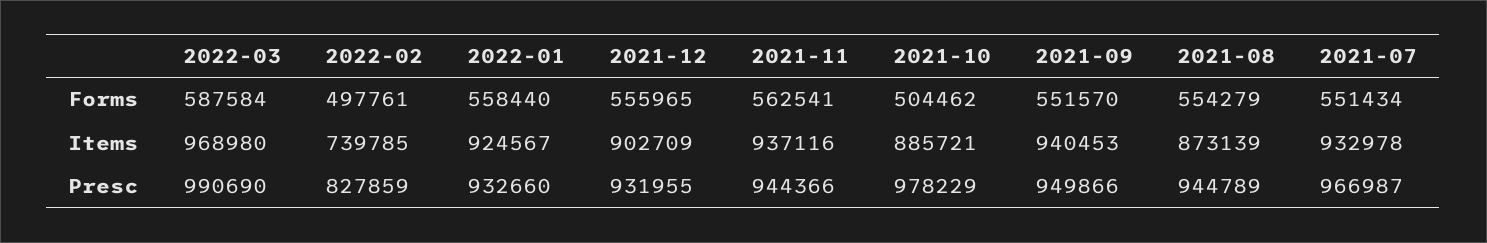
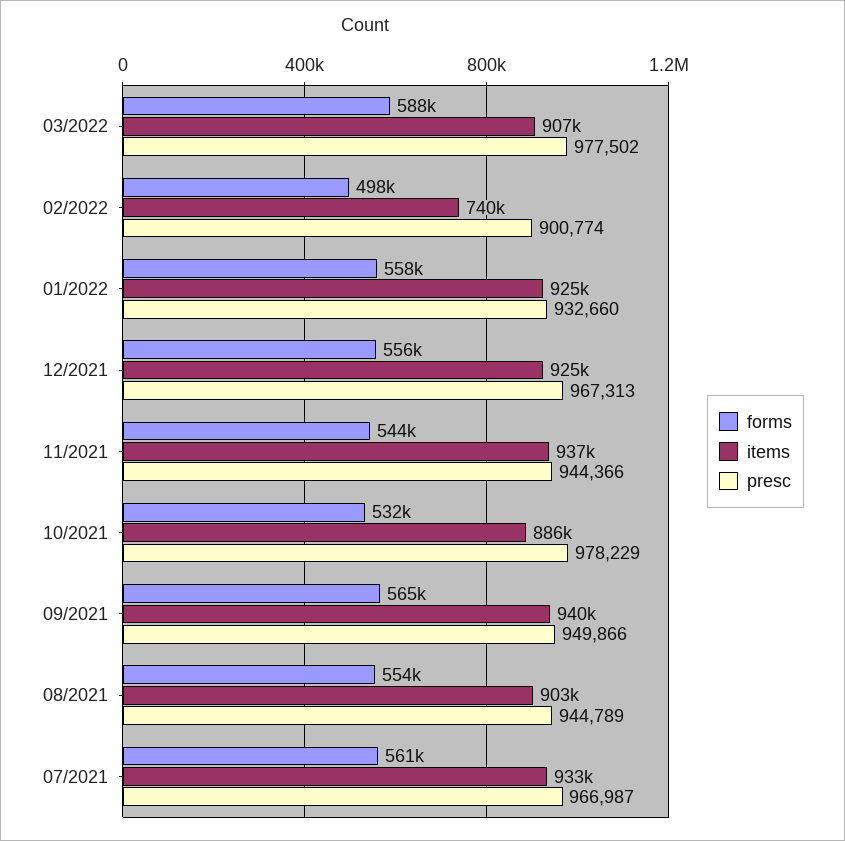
  {
    "Forms": {
      "2022-03": 587584,
      "2022-02": 497761,
      "2022-01": 558440,
      "2021-12": 555965,
-     "2021-11": 562541,
+     "2021-11": 544000,
-     "2021-10": 504462,
+     "2021-10": 532000,
-     "2021-09": 551570,
+     "2021-09": 565000,
      "2021-08": 554279,
-     "2021-07": 551434
+     "2021-07": 561000
    },
    "Items": {
-     "2022-03": 968980,
+     "2022-03": 907000,
      "2022-02": 739785,
      "2022-01": 924567,
-     "2021-12": 902709,
+     "2021-12": 925000,
      "2021-11": 937116,
      "2021-10": 885721,
      "2021-09": 940453,
-     "2021-08": 873139,
+     "2021-08": 903000,
      "2021-07": 932978
    },
    "Presc": {
-     "2022-03": 990690,
+     "2022-03": 977502,
-     "2022-02": 827859,
+     "2022-02": 900774,
      "2022-01": 932660,
-     "2021-12": 931955,
+     "2021-12": 967313,
      "2021-11": 944366,
      "2021-10": 978229,
      "2021-09": 949866,
      "2021-08": 944789,
      "2021-07": 966987
    }
  }

